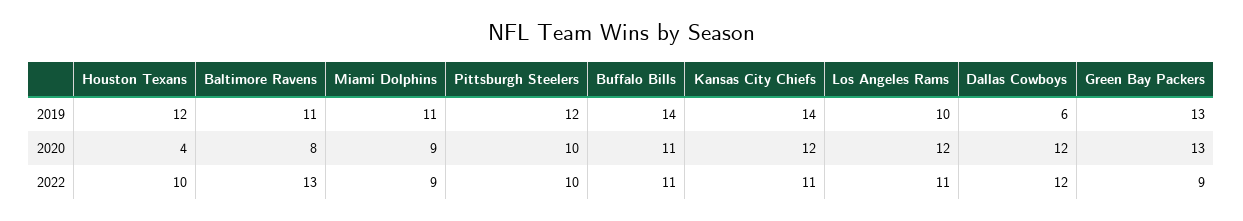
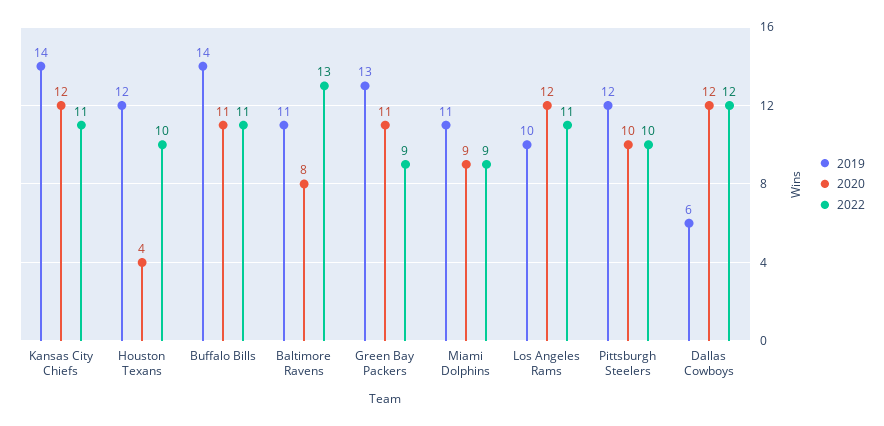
  {
    "2019": {
      "Houston Texans": 12,
      "Baltimore Ravens": 11,
      "Miami Dolphins": 11,
      "Pittsburgh Steelers": 12,
      "Buffalo Bills": 14,
      "Kansas City Chiefs": 14,
      "Los Angeles Rams": 10,
      "Dallas Cowboys": 6,
      "Green Bay Packers": 13
    },
    "2020": {
      "Houston Texans": 4,
      "Baltimore Ravens": 8,
      "Miami Dolphins": 9,
      "Pittsburgh Steelers": 10,
      "Buffalo Bills": 11,
      "Kansas City Chiefs": 12,
      "Los Angeles Rams": 12,
      "Dallas Cowboys": 12,
-     "Green Bay Packers": 13
+     "Green Bay Packers": 11
    },
    "2022": {
      "Houston Texans": 10,
      "Baltimore Ravens": 13,
      "Miami Dolphins": 9,
      "Pittsburgh Steelers": 10,
      "Buffalo Bills": 11,
      "Kansas City Chiefs": 11,
      "Los Angeles Rams": 11,
      "Dallas Cowboys": 12,
      "Green Bay Packers": 9
    }
  }

